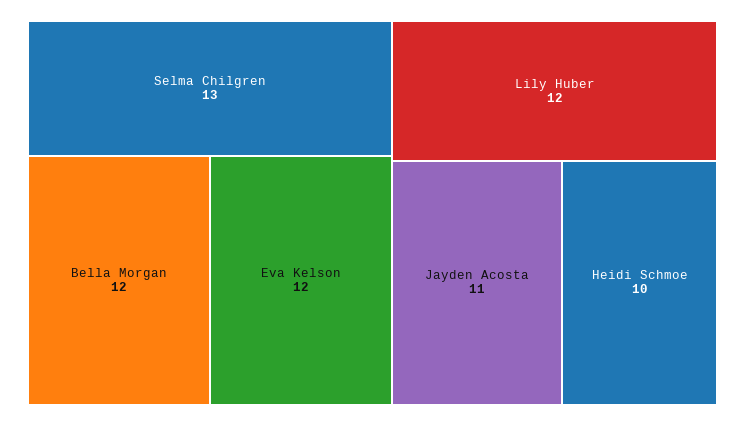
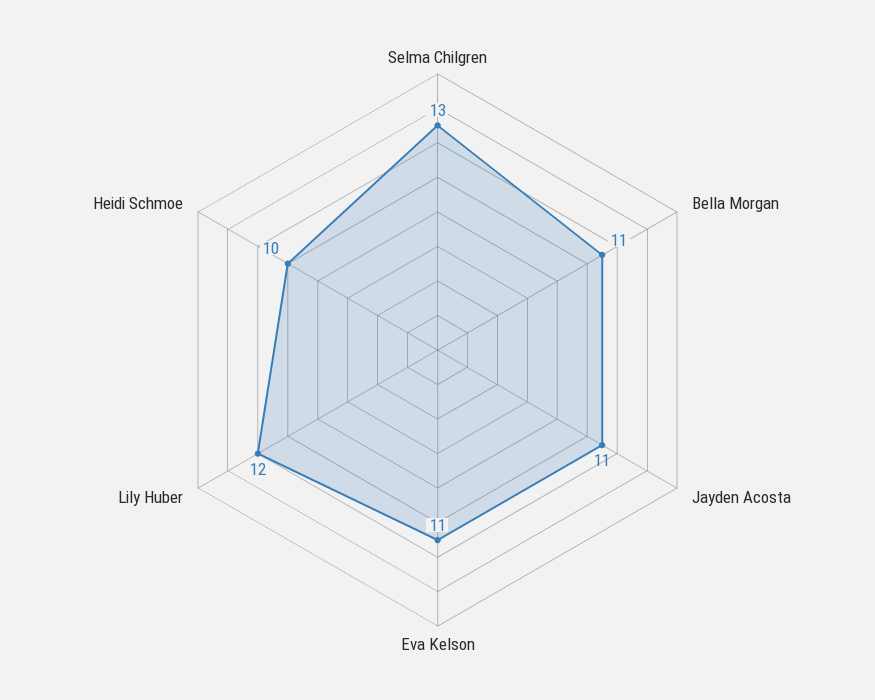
  {
    "Selma Chilgren": 13,
-   "Bella Morgan": 12,
+   "Bella Morgan": 11,
-   "Eva Kelson": 12,
+   "Eva Kelson": 11,
    "Lily Huber": 12,
    "Jayden Acosta": 11,
    "Heidi Schmoe": 10
  }

